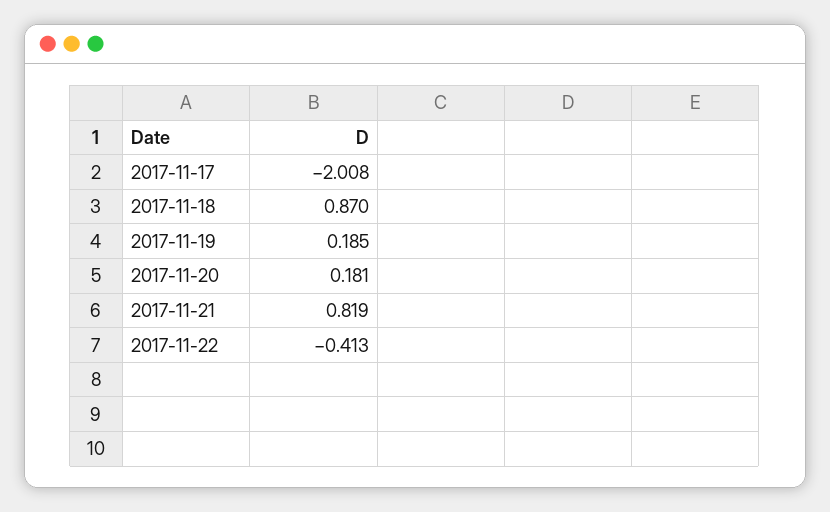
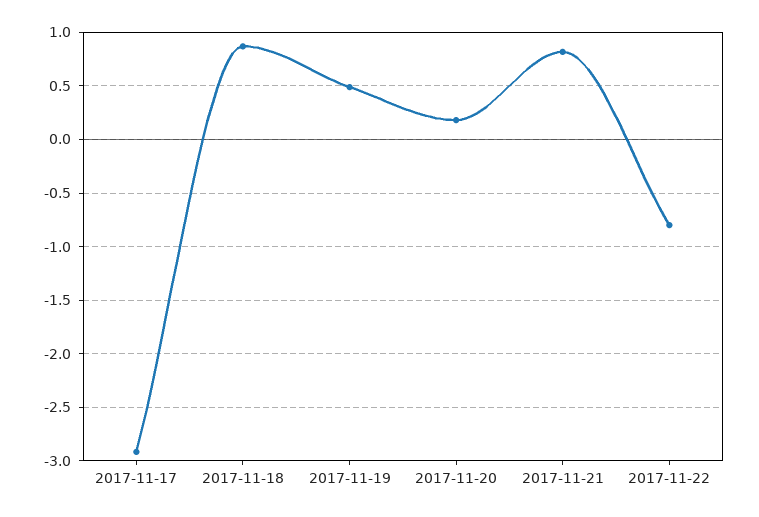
  {
-   "2017-11-17": -2.008,
+   "2017-11-17": -2.9,
    "2017-11-18": 0.87,
-   "2017-11-19": 0.185,
+   "2017-11-19": 0.5,
    "2017-11-20": 0.181,
    "2017-11-21": 0.819,
-   "2017-11-22": -0.413
+   "2017-11-22": -0.8
  }

